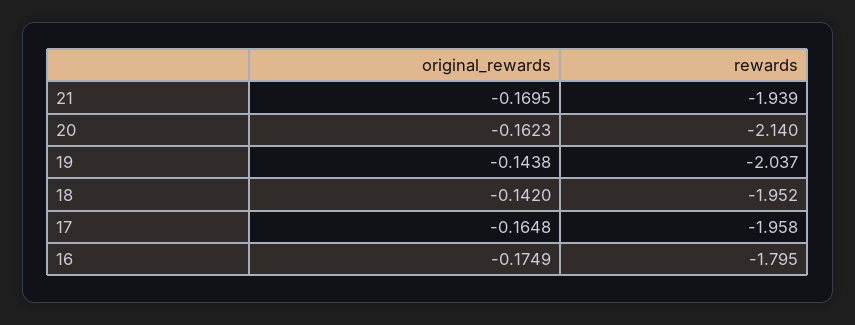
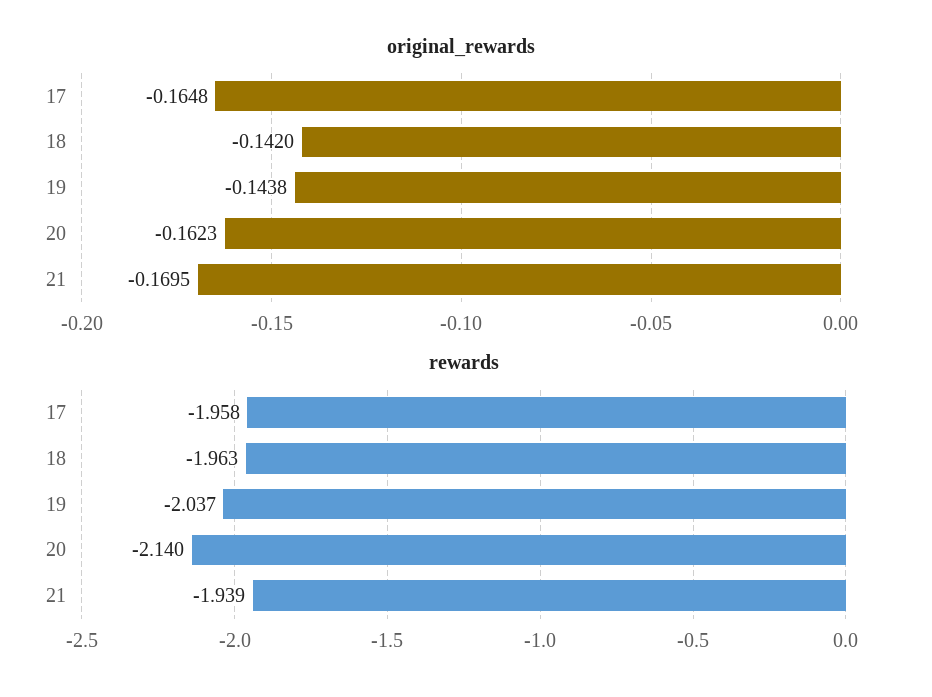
  {
    "original_rewards": {
      "21": -0.1695,
      "20": -0.1623,
      "19": -0.1438,
      "18": -0.142,
-     "17": -0.1648,
+     "17": -0.1648
-     "16": -0.1749
    },
    "rewards": {
      "21": -1.939,
      "20": -2.14,
      "19": -2.037,
-     "18": -1.952,
+     "18": -1.963,
-     "17": -1.958,
+     "17": -1.958
-     "16": -1.795
    }
  }

